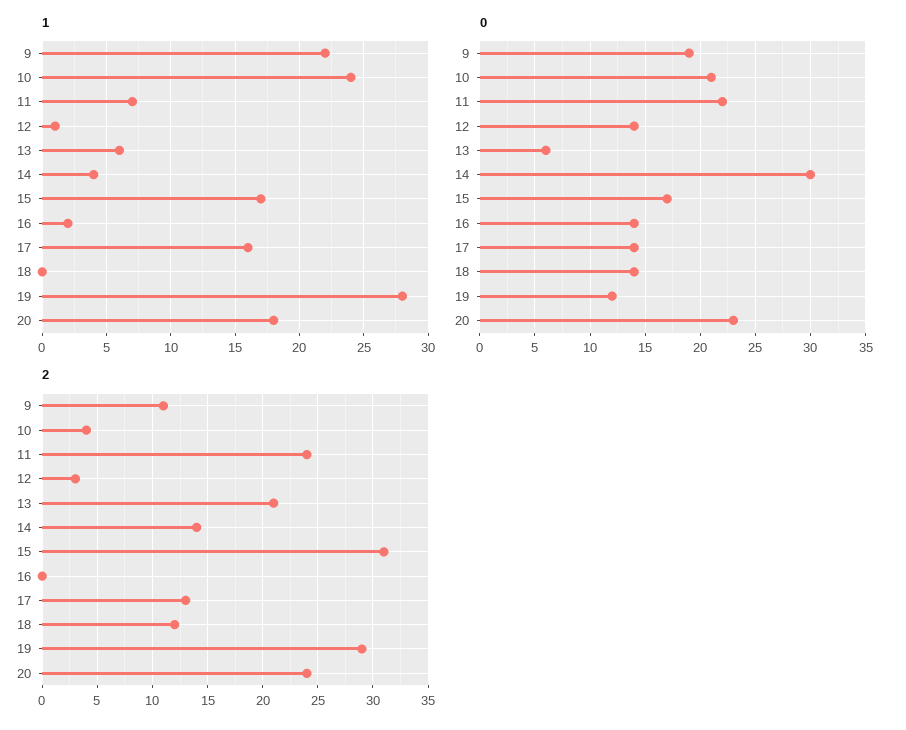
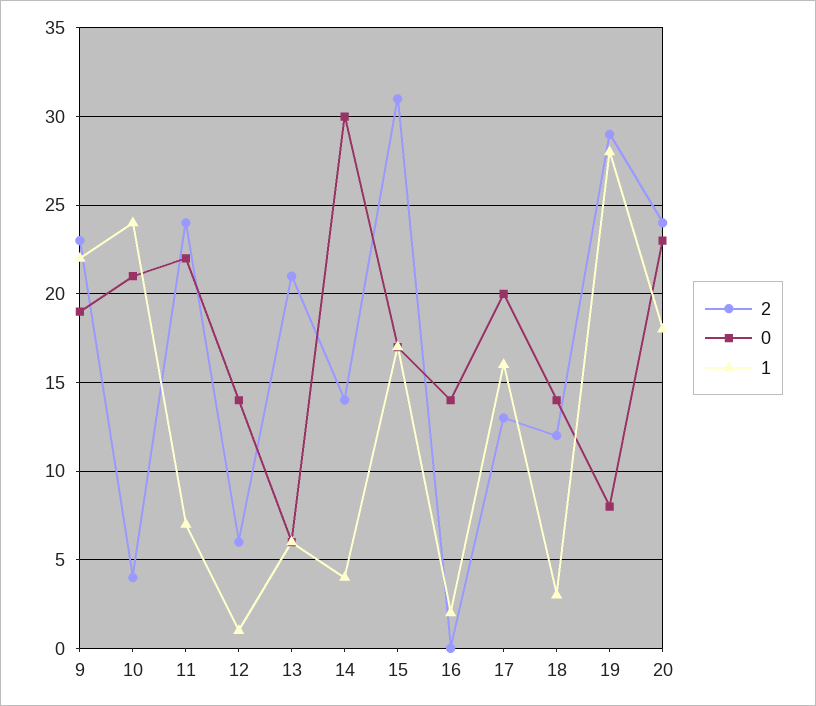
  {
    "1": {
      "9": 22,
      "10": 24,
      "11": 7,
      "12": 1,
      "13": 6,
      "14": 4,
      "15": 17,
      "16": 2,
      "17": 16,
-     "18": 0,
+     "18": 3,
      "19": 28,
      "20": 18
    },
    "0": {
      "9": 19,
      "10": 21,
      "11": 22,
      "12": 14,
      "13": 6,
      "14": 30,
      "15": 17,
      "16": 14,
-     "17": 14,
+     "17": 20,
      "18": 14,
-     "19": 12,
+     "19": 8,
      "20": 23
    },
    "2": {
-     "9": 11,
+     "9": 23,
      "10": 4,
      "11": 24,
-     "12": 3,
+     "12": 6,
      "13": 21,
      "14": 14,
      "15": 31,
      "16": 0,
      "17": 13,
      "18": 12,
      "19": 29,
      "20": 24
    }
  }

